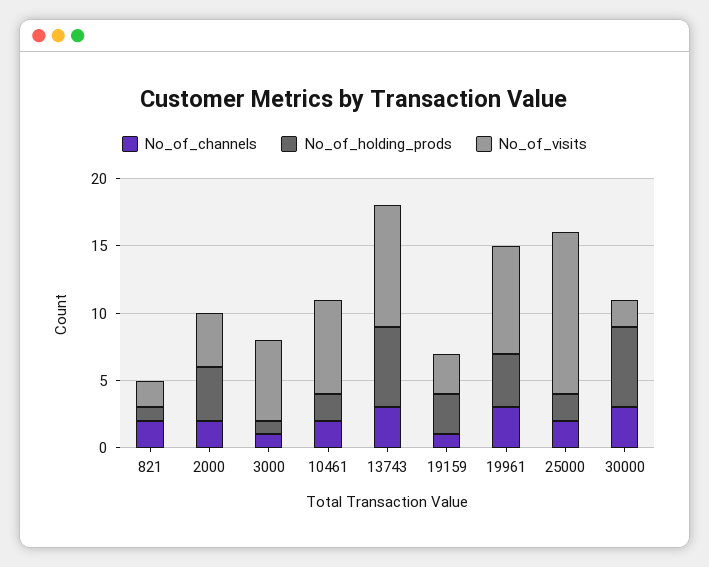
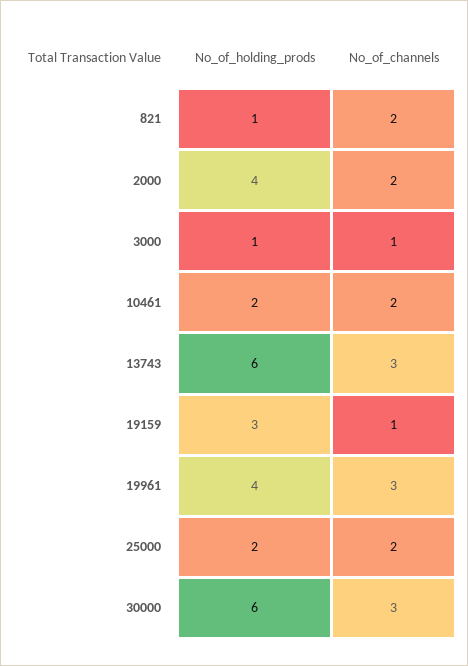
  {
    "No_of_channels": {
      "821": 2,
      "2000": 2,
      "3000": 1,
      "10461": 2,
      "13743": 3,
      "19159": 1,
      "19961": 3,
      "25000": 2,
      "30000": 3
    },
    "No_of_holding_prods": {
      "821": 1,
      "2000": 4,
      "3000": 1,
      "10461": 2,
      "13743": 6,
      "19159": 3,
      "19961": 4,
      "25000": 2,
      "30000": 6
-   },
+   }
-   "No_of_visits": {
-     "821": 2,
-     "2000": 4,
-     "3000": 6,
-     "10461": 7,
-     "13743": 9,
-     "19159": 3,
-     "19961": 8,
-     "25000": 12,
-     "30000": 2
-   }
  }

